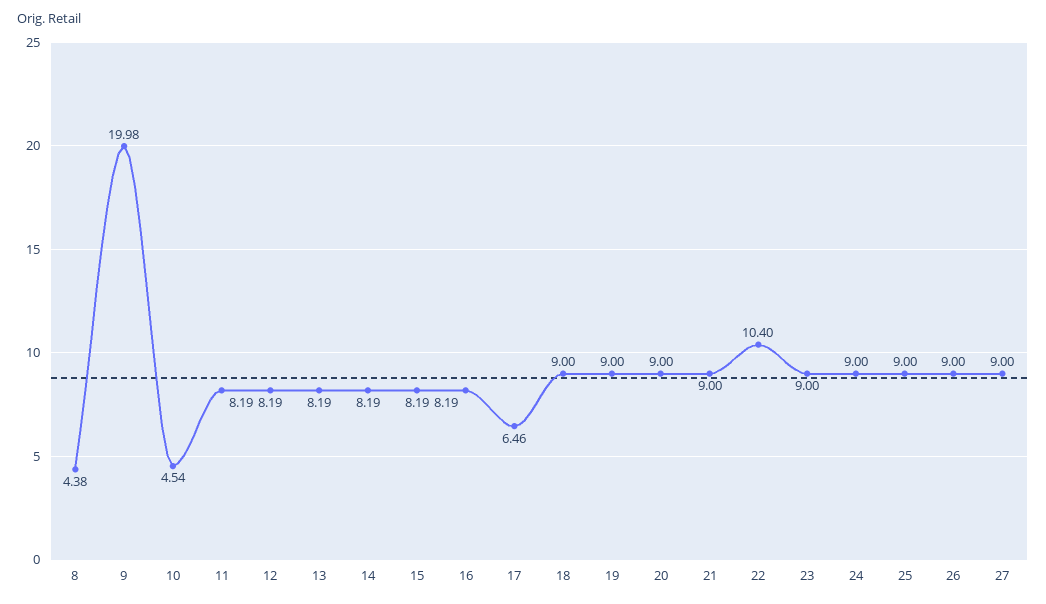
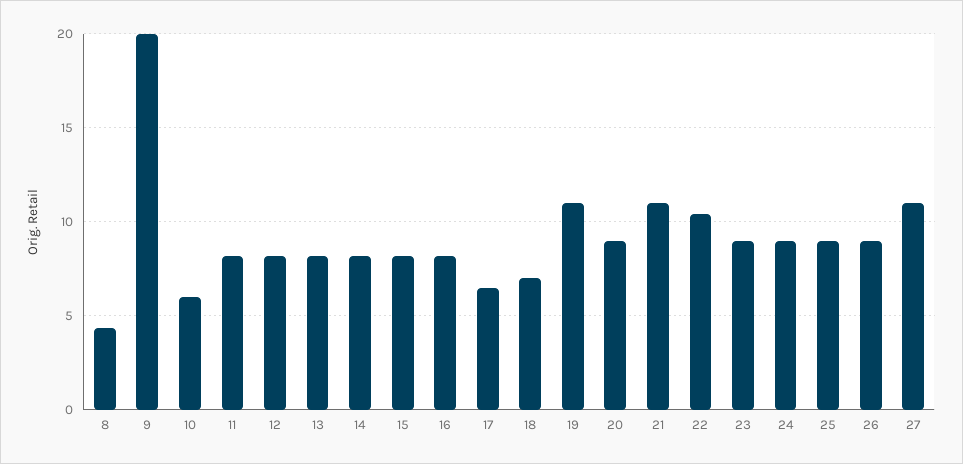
  {
    "8": 4.38,
    "9": 19.98,
-   "10": 4.54,
+   "10": 6,
    "11": 8.19,
    "12": 8.19,
    "13": 8.19,
    "14": 8.19,
    "15": 8.19,
    "16": 8.19,
    "17": 6.46,
-   "18": 9,
+   "18": 7,
-   "19": 9,
+   "19": 11,
    "20": 9,
-   "21": 9,
+   "21": 11,
    "22": 10.4,
    "23": 9,
    "24": 9,
    "25": 9,
    "26": 9,
-   "27": 9
+   "27": 11
  }

